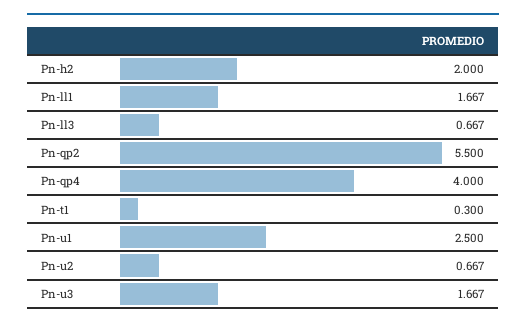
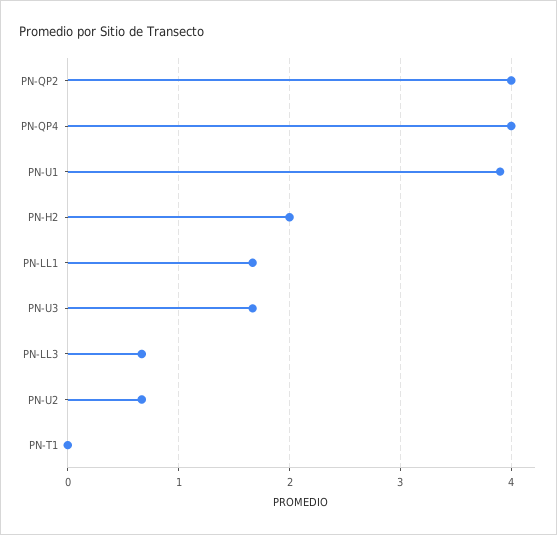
  {
    "Pn-h2": 2,
    "Pn-ll1": 1.667,
    "Pn-ll3": 0.667,
-   "Pn-qp2": 5.5,
+   "Pn-qp2": 4,
    "Pn-qp4": 4,
-   "Pn-t1": 0.3,
+   "Pn-t1": 0,
-   "Pn-u1": 2.5,
+   "Pn-u1": 3.9,
    "Pn-u2": 0.667,
    "Pn-u3": 1.667
  }

